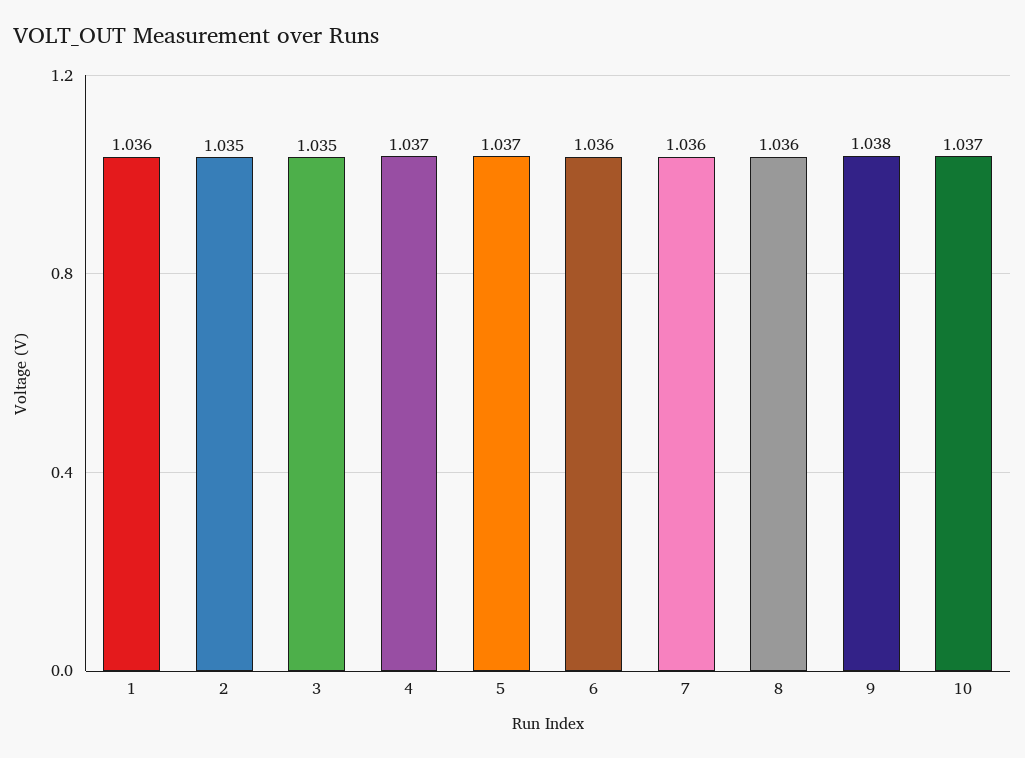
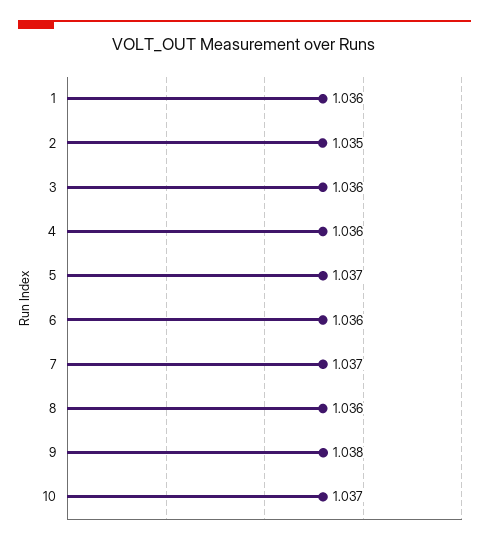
  {
    "1": 1.036,
    "2": 1.035,
-   "3": 1.035,
+   "3": 1.036,
-   "4": 1.037,
+   "4": 1.036,
    "5": 1.037,
    "6": 1.036,
-   "7": 1.036,
+   "7": 1.037,
    "8": 1.036,
    "9": 1.038,
    "10": 1.037
  }

